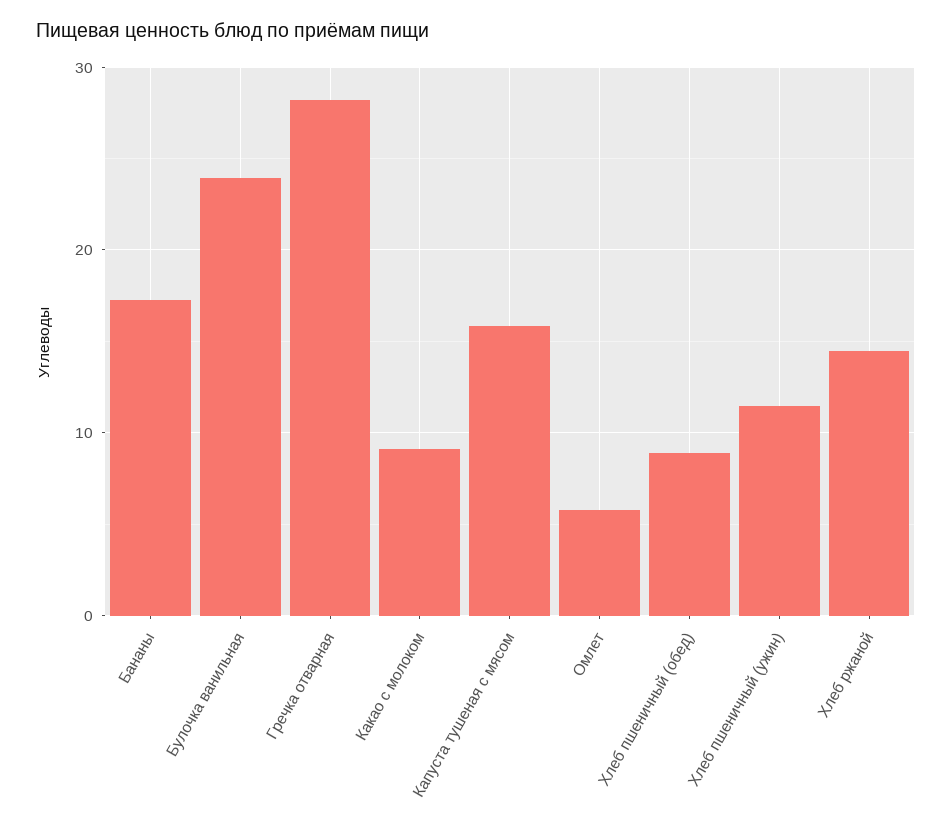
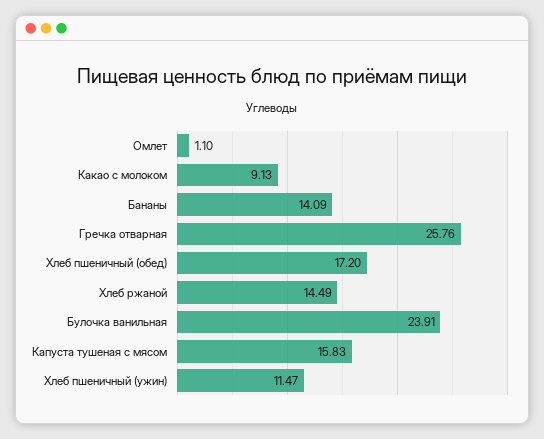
  {
-   "Бананы": 17,
+   "Бананы": 14.09,
    "Булочка ванильная": 23.91,
-   "Гречка отварная": 28,
+   "Гречка отварная": 25.76,
    "Какао с молоком": 9.13,
    "Капуста тушеная с мясом": 15.83,
-   "Омлет": 6,
+   "Омлет": 1.1,
-   "Хлеб пшеничный (обед)": 9,
+   "Хлеб пшеничный (обед)": 17.2,
    "Хлеб пшеничный (ужин)": 11.47,
    "Хлеб ржаной": 14.49
  }

